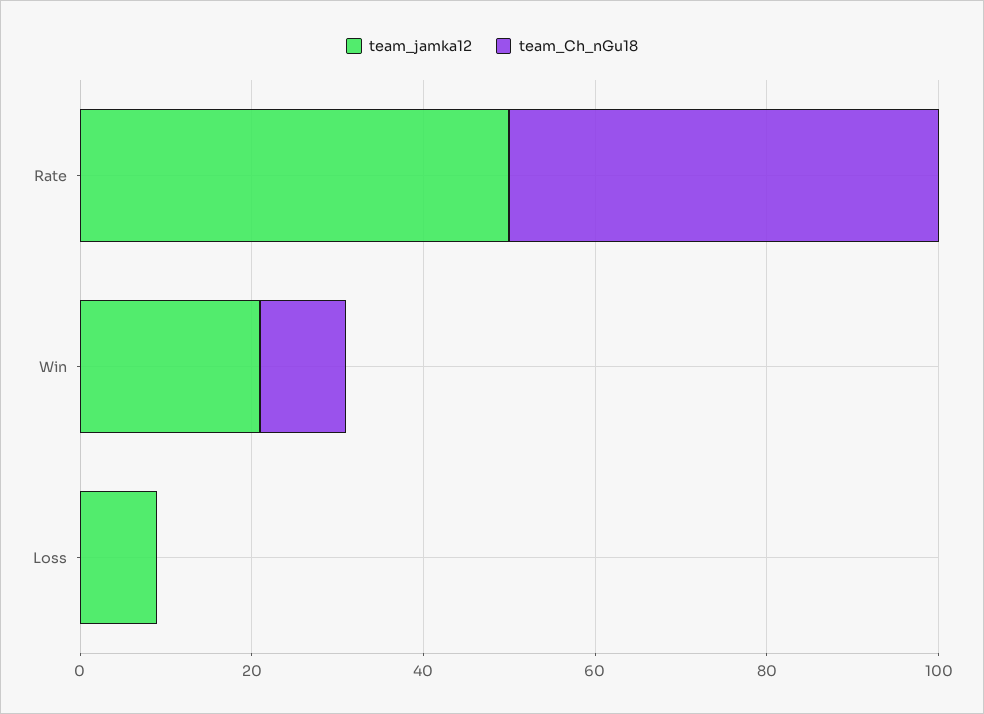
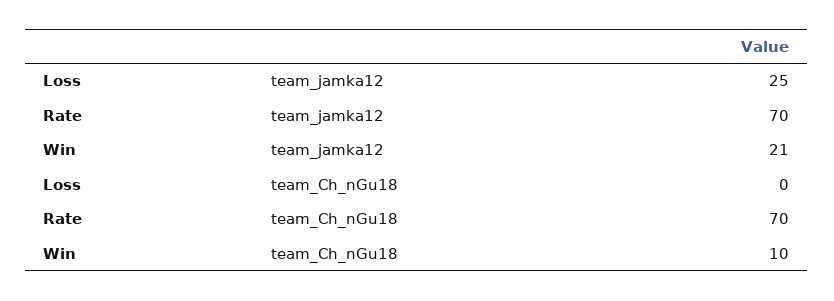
  {
    "team_jamka12": {
-     "Rate": 50,
+     "Rate": 70,
      "Win": 21,
-     "Loss": 10
+     "Loss": 25
    },
    "team_Ch_nGu18": {
-     "Rate": 50,
+     "Rate": 70,
      "Win": 10,
      "Loss": 0
    }
  }

